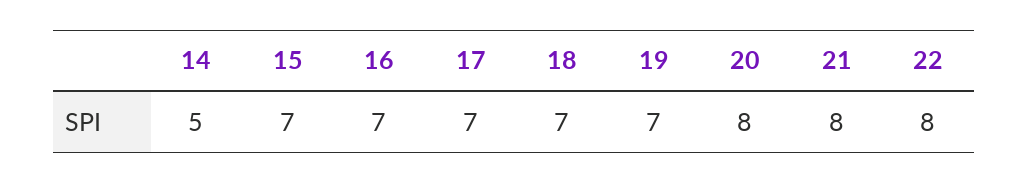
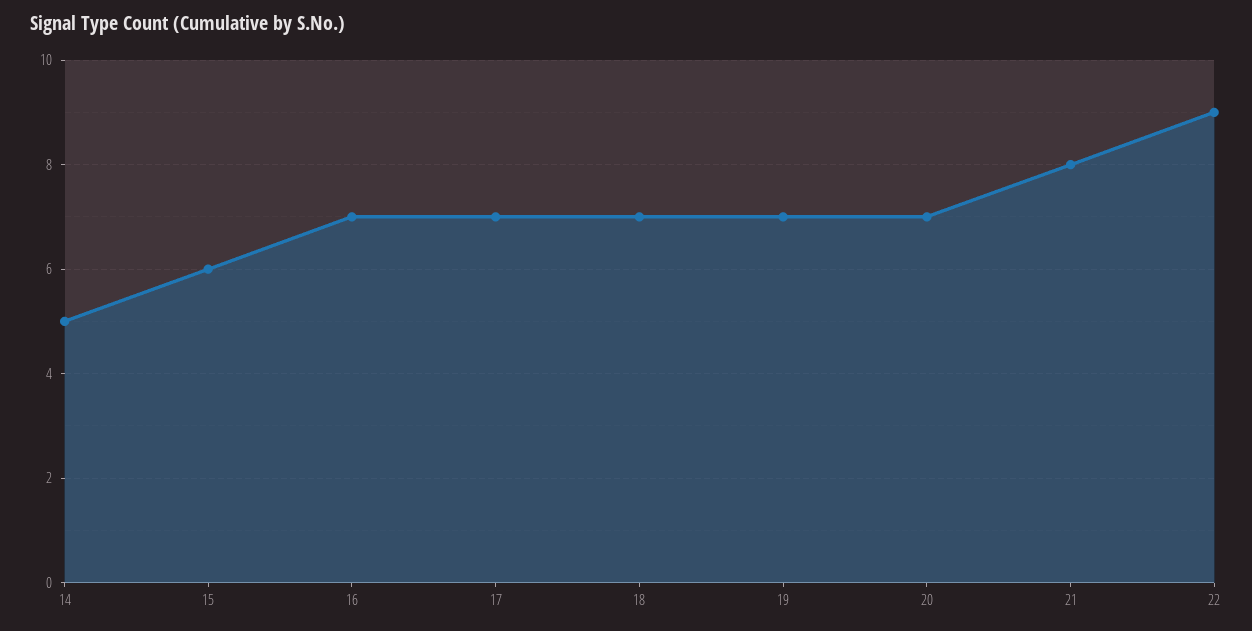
  {
    "14": 5,
-   "15": 7,
+   "15": 6,
    "16": 7,
    "17": 7,
    "18": 7,
    "19": 7,
-   "20": 8,
+   "20": 7,
    "21": 8,
-   "22": 8
+   "22": 9
  }

